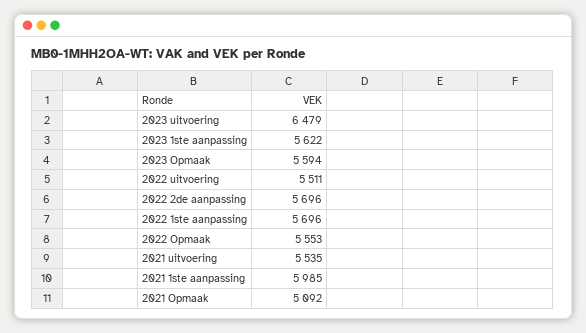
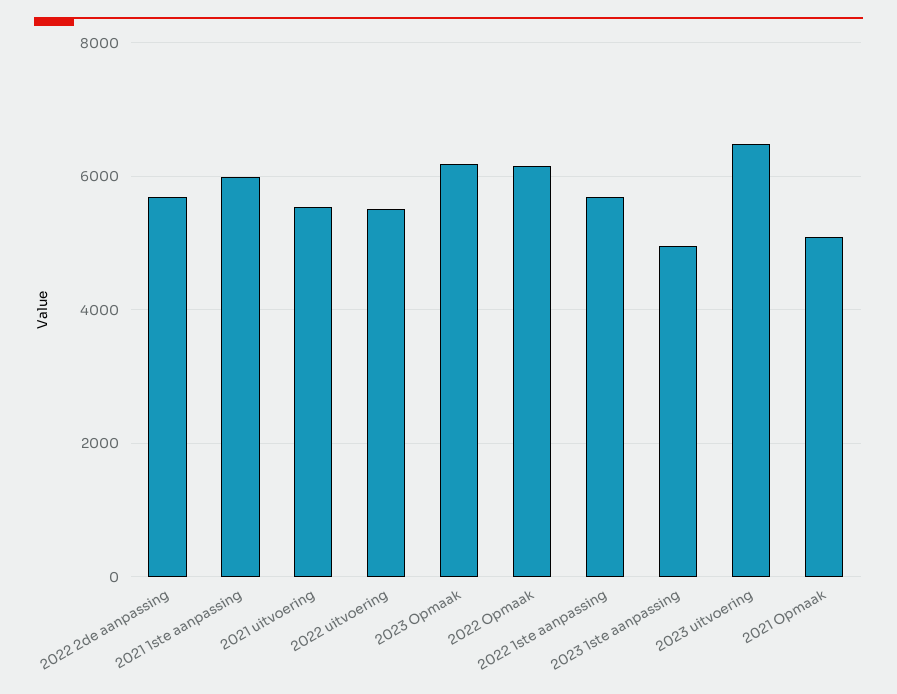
  {
    "2023 uitvoering": 6479,
-   "2023 1ste aanpassing": 5622,
+   "2023 1ste aanpassing": 5000,
-   "2023 Opmaak": 5594,
+   "2023 Opmaak": 6200,
    "2022 uitvoering": 5511,
    "2022 2de aanpassing": 5696,
    "2022 1ste aanpassing": 5696,
-   "2022 Opmaak": 5553,
+   "2022 Opmaak": 6200,
    "2021 uitvoering": 5535,
    "2021 1ste aanpassing": 5985,
    "2021 Opmaak": 5092
  }

